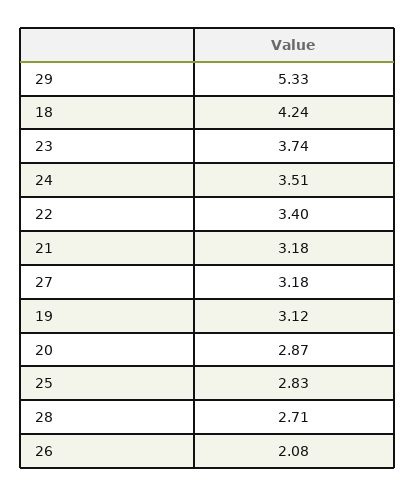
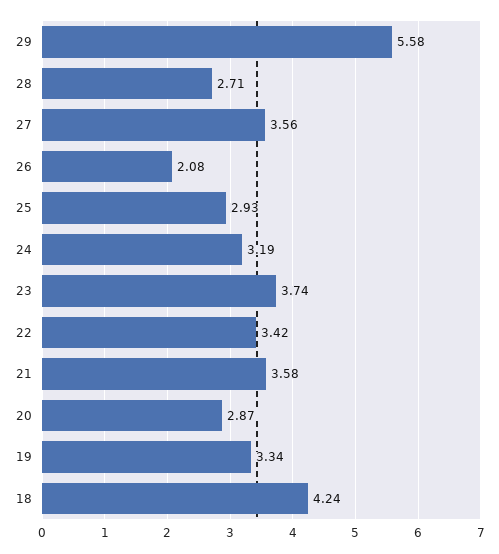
  {
-   "29": 5.33,
+   "29": 5.58,
    "18": 4.24,
    "23": 3.74,
-   "24": 3.51,
+   "24": 3.19,
-   "22": 3.4,
+   "22": 3.42,
-   "21": 3.18,
+   "21": 3.58,
-   "27": 3.18,
+   "27": 3.56,
-   "19": 3.12,
+   "19": 3.34,
    "20": 2.87,
-   "25": 2.83,
+   "25": 2.93,
    "28": 2.71,
    "26": 2.08
  }

